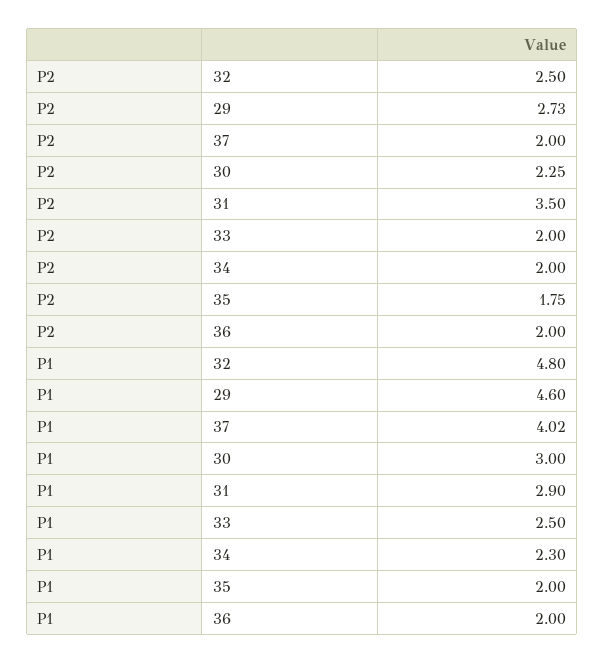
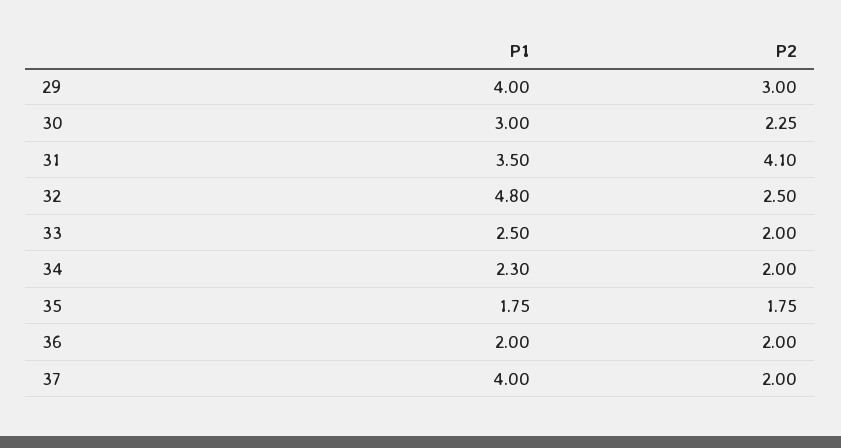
  {
    "P2": {
      "32": 2.5,
-     "29": 2.73,
+     "29": 3,
      "37": 2,
      "30": 2.25,
-     "31": 3.5,
+     "31": 4.1,
      "33": 2,
      "34": 2,
      "35": 1.75,
      "36": 2
    },
    "P1": {
      "32": 4.8,
-     "29": 4.6,
+     "29": 4,
-     "37": 4.02,
+     "37": 4,
      "30": 3,
-     "31": 2.9,
+     "31": 3.5,
      "33": 2.5,
      "34": 2.3,
-     "35": 2,
+     "35": 1.75,
      "36": 2
    }
  }

